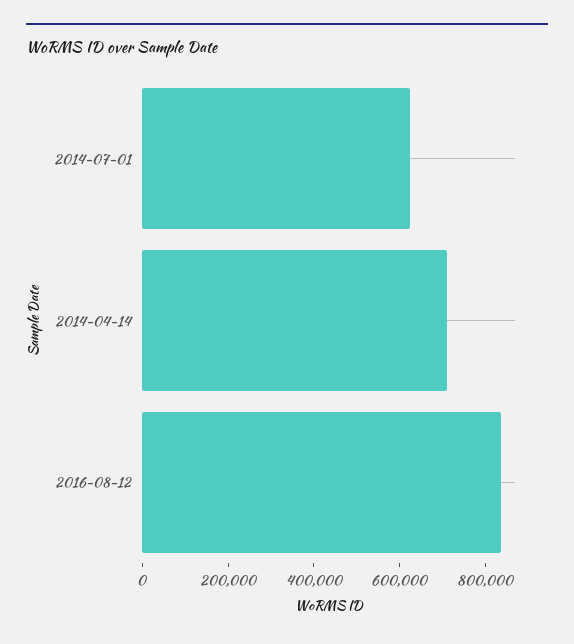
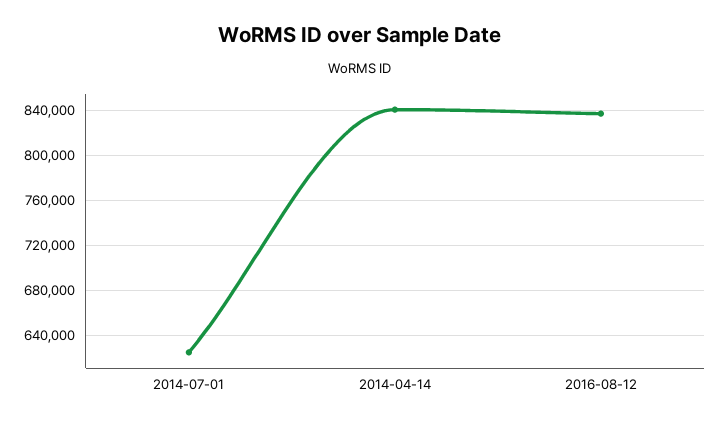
  {
    "2014-07-01": 620000,
-   "2014-04-14": 700000,
+   "2014-04-14": 840000,
    "2016-08-12": 840000
  }

